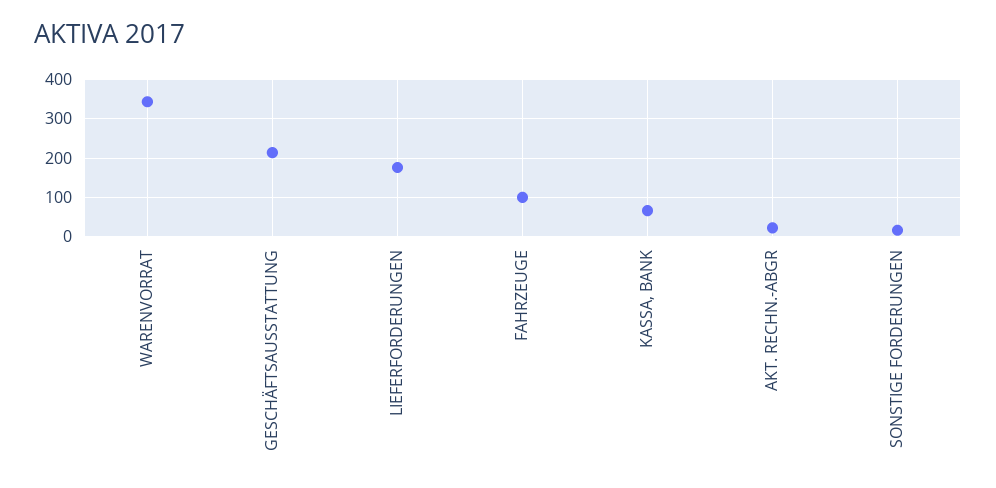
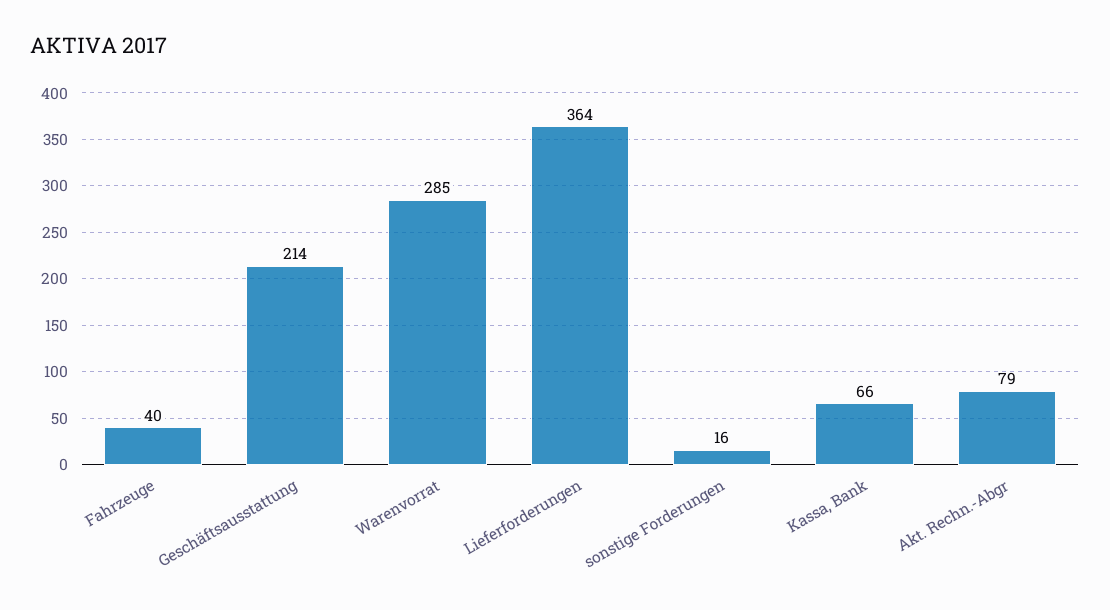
  {
-   "WARENVORRAT": 340,
+   "WARENVORRAT": 285,
    "GESCHÄFTSAUSSTATTUNG": 214,
-   "LIEFERFORDERUNGEN": 180,
+   "LIEFERFORDERUNGEN": 364,
-   "FAHRZEUGE": 100,
+   "FAHRZEUGE": 40,
    "KASSA, BANK": 66,
-   "AKT. RECHN.-ABGR": 20,
+   "AKT. RECHN.-ABGR": 79,
    "SONSTIGE FORDERUNGEN": 16
  }

